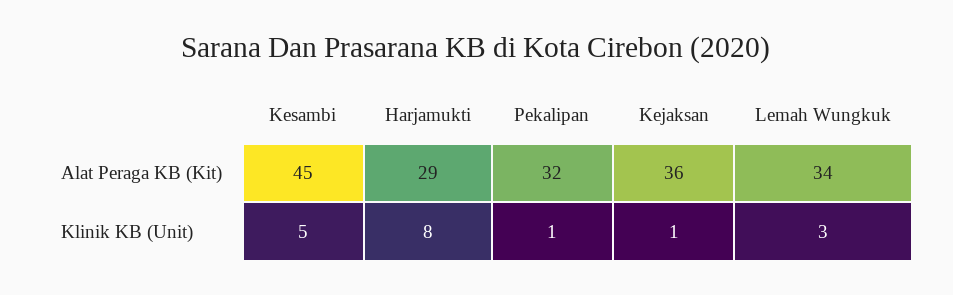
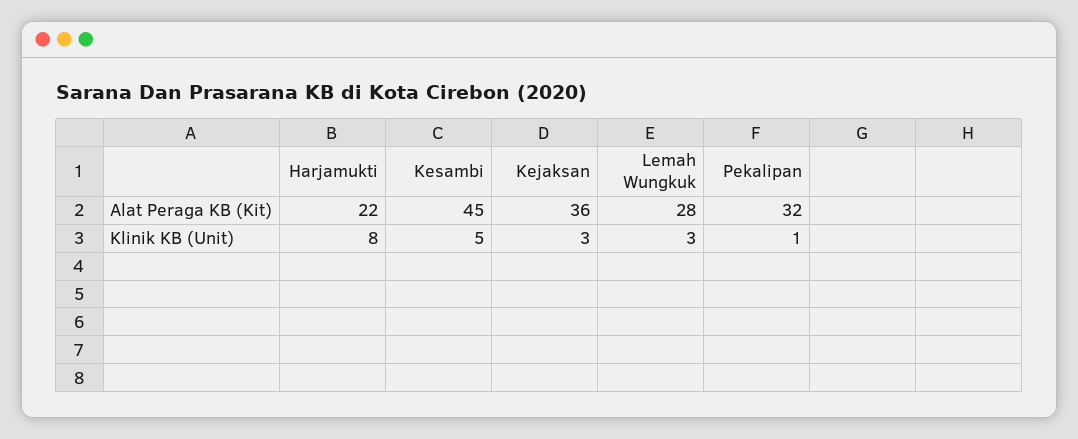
  {
    "Kesambi": {
      "Alat Peraga KB (Kit)": 45,
      "Klinik KB (Unit)": 5
    },
    "Harjamukti": {
-     "Alat Peraga KB (Kit)": 29,
+     "Alat Peraga KB (Kit)": 22,
      "Klinik KB (Unit)": 8
    },
    "Pekalipan": {
      "Alat Peraga KB (Kit)": 32,
      "Klinik KB (Unit)": 1
    },
    "Kejaksan": {
      "Alat Peraga KB (Kit)": 36,
-     "Klinik KB (Unit)": 1
+     "Klinik KB (Unit)": 3
    },
    "Lemah Wungkuk": {
-     "Alat Peraga KB (Kit)": 34,
+     "Alat Peraga KB (Kit)": 28,
      "Klinik KB (Unit)": 3
    }
  }

